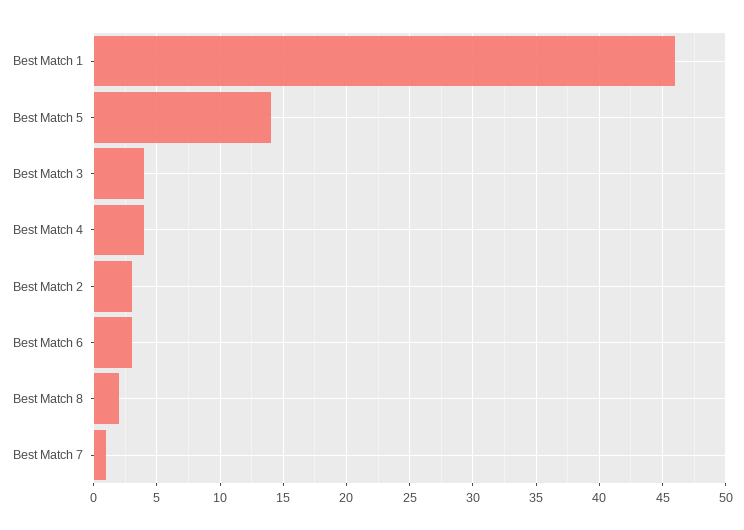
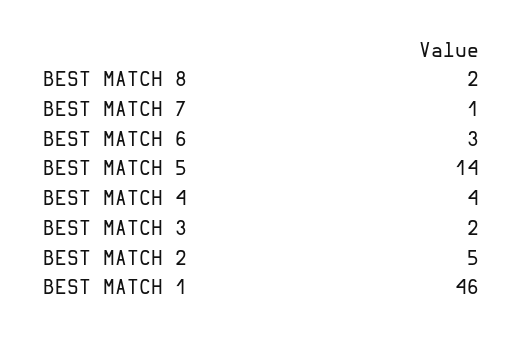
  {
    "Best Match 1": 46,
    "Best Match 5": 14,
-   "Best Match 3": 4,
+   "Best Match 3": 2,
    "Best Match 4": 4,
-   "Best Match 2": 3,
+   "Best Match 2": 5,
    "Best Match 6": 3,
    "Best Match 8": 2,
    "Best Match 7": 1
  }

